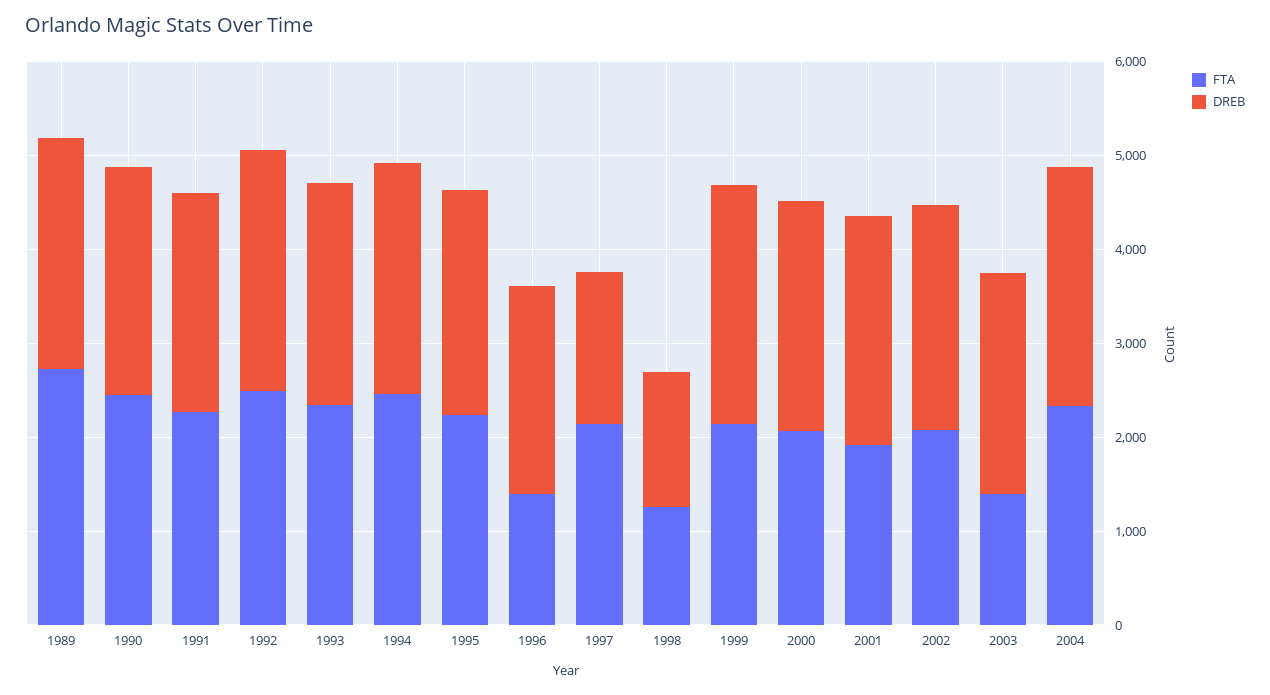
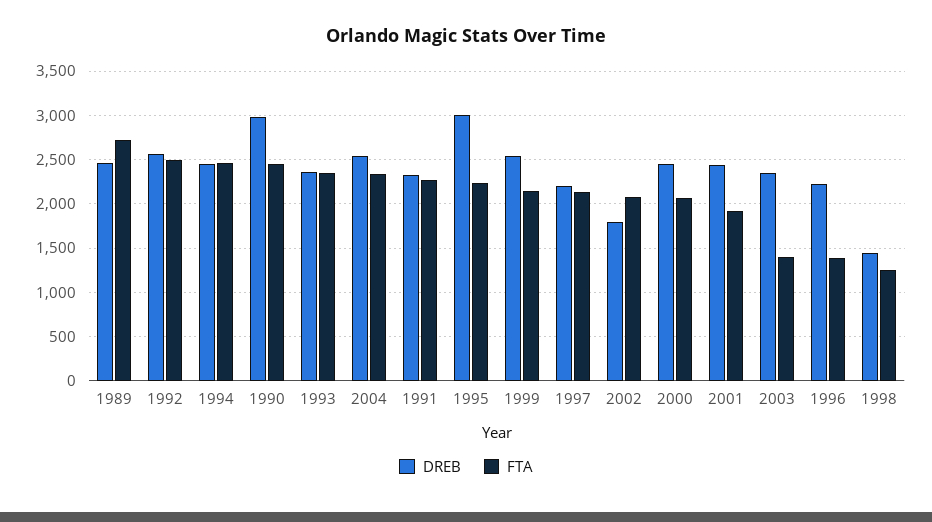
  {
    "FTA": {
      "1989": 2700,
      "1990": 2400,
      "1991": 2300,
      "1992": 2500,
      "1993": 2300,
      "1994": 2500,
      "1995": 2200,
      "1996": 1400,
      "1997": 2100,
      "1998": 1300,
      "1999": 2100,
      "2000": 2100,
      "2001": 1900,
      "2002": 2100,
      "2003": 1400,
      "2004": 2300
    },
    "DREB": {
      "1989": 2500,
-     "1990": 2400,
+     "1990": 3000,
      "1991": 2300,
      "1992": 2600,
      "1993": 2400,
      "1994": 2500,
-     "1995": 2400,
+     "1995": 3000,
      "1996": 2200,
-     "1997": 1600,
+     "1997": 2200,
      "1998": 1400,
      "1999": 2500,
      "2000": 2500,
      "2001": 2400,
-     "2002": 2400,
+     "2002": 1800,
      "2003": 2400,
      "2004": 2500
    }
  }

